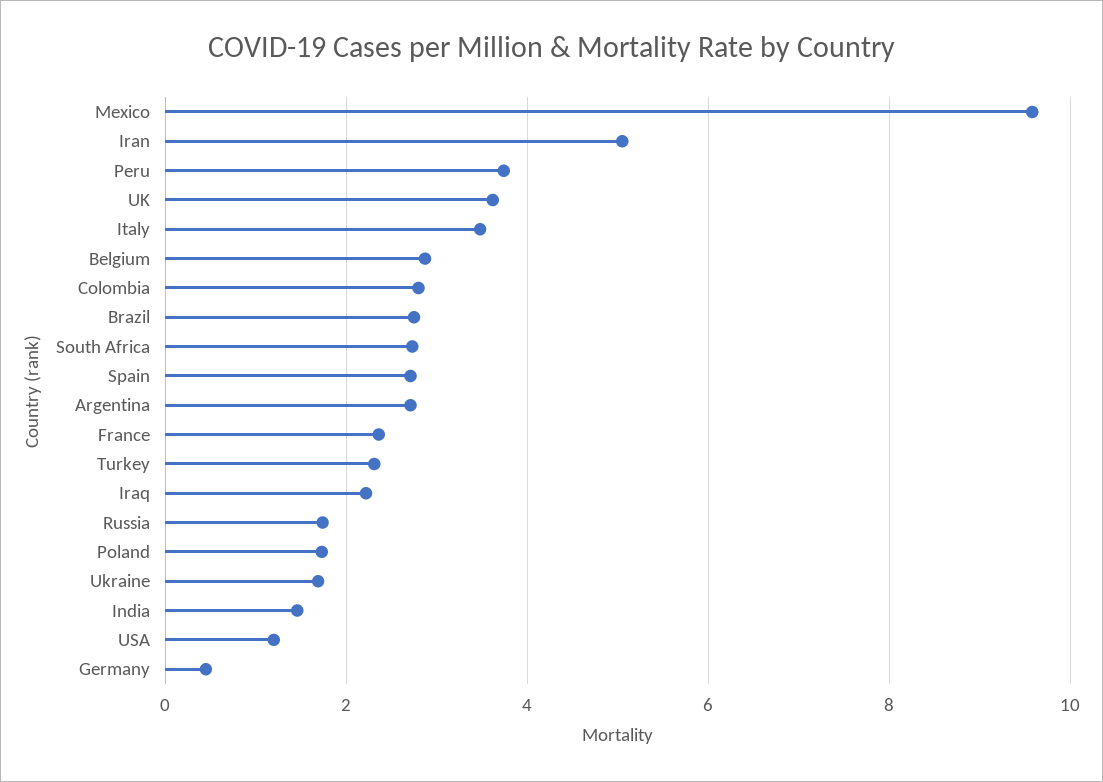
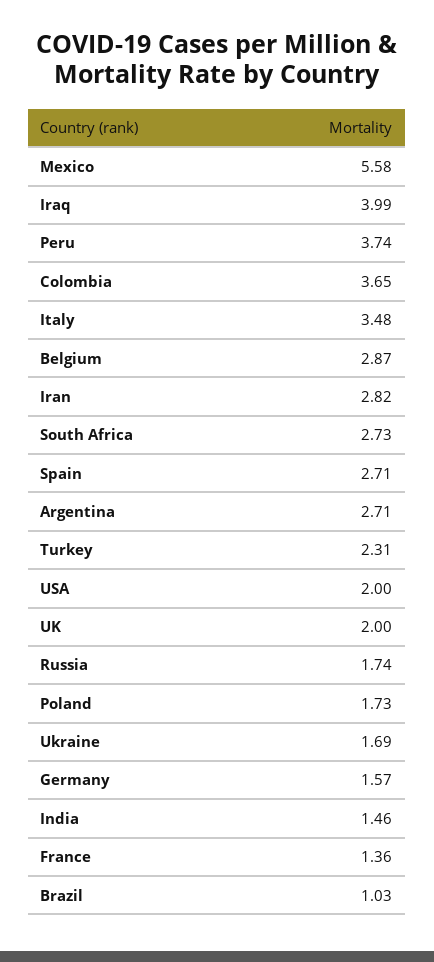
  {
-   "Mexico": 9.6,
+   "Mexico": 5.58,
-   "Iran": 5,
+   "Iran": 2.82,
    "Peru": 3.74,
-   "UK": 3.6,
+   "UK": 2,
    "Italy": 3.48,
    "Belgium": 2.87,
-   "Colombia": 2.8,
+   "Colombia": 3.65,
-   "Brazil": 2.8,
+   "Brazil": 1.03,
    "South Africa": 2.73,
    "Spain": 2.71,
    "Argentina": 2.71,
-   "France": 2.4,
+   "France": 1.36,
    "Turkey": 2.31,
-   "Iraq": 2.2,
+   "Iraq": 3.99,
    "Russia": 1.74,
    "Poland": 1.73,
    "Ukraine": 1.69,
    "India": 1.46,
-   "USA": 1.2,
+   "USA": 2,
-   "Germany": 0.4
+   "Germany": 1.57
  }

